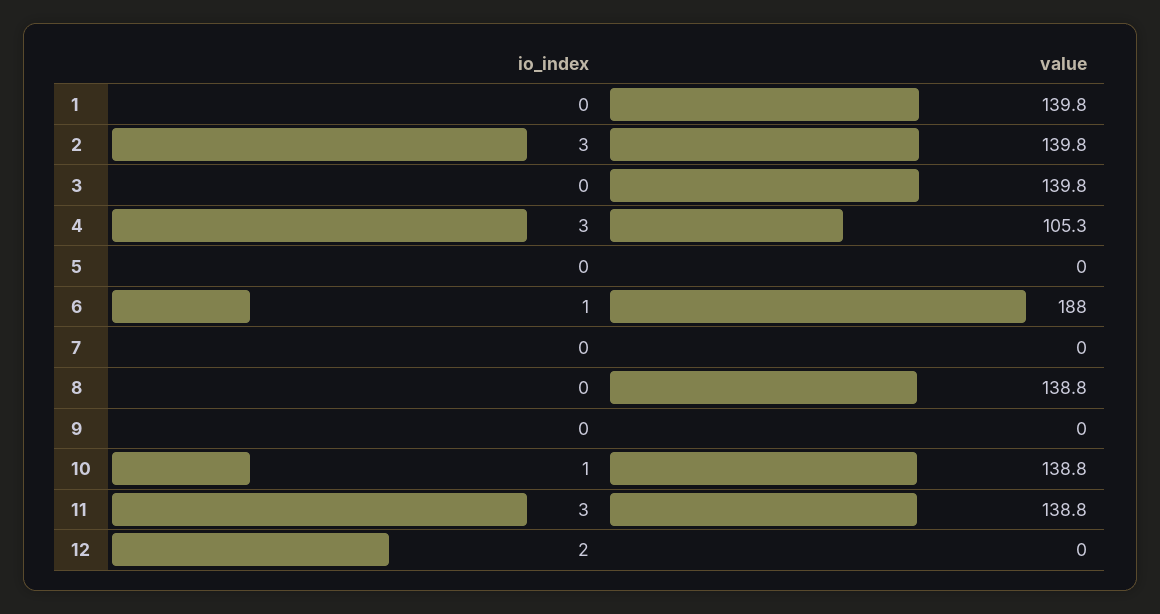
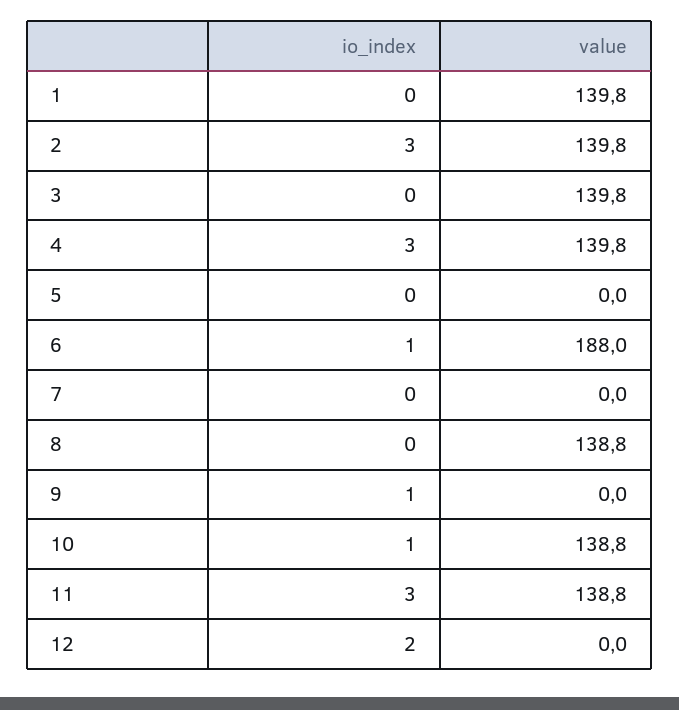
  {
    "io_index": {
      "1": 0,
      "2": 3,
      "3": 0,
      "4": 3,
      "5": 0,
      "6": 1,
      "7": 0,
      "8": 0,
-     "9": 0,
+     "9": 1,
      "10": 1,
      "11": 3,
      "12": 2
    },
    "value": {
      "1": 139.8,
      "2": 139.8,
      "3": 139.8,
-     "4": 105.3,
+     "4": 139.8,
      "5": 0,
      "6": 188,
      "7": 0,
      "8": 138.8,
      "9": 0,
      "10": 138.8,
      "11": 138.8,
      "12": 0
    }
  }

